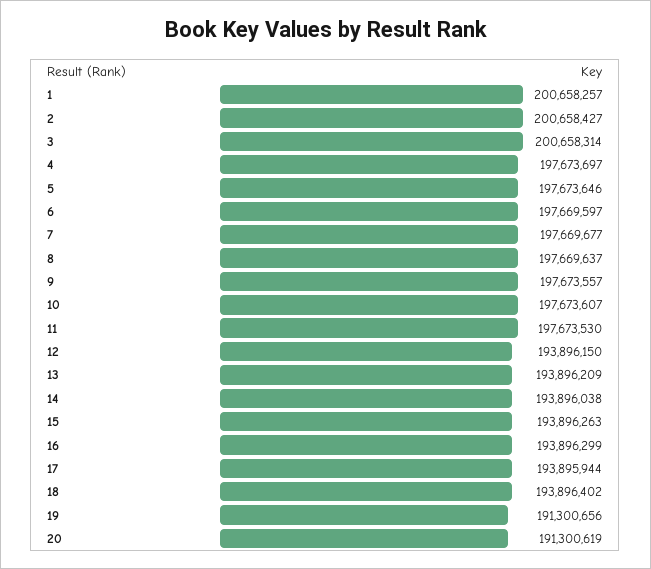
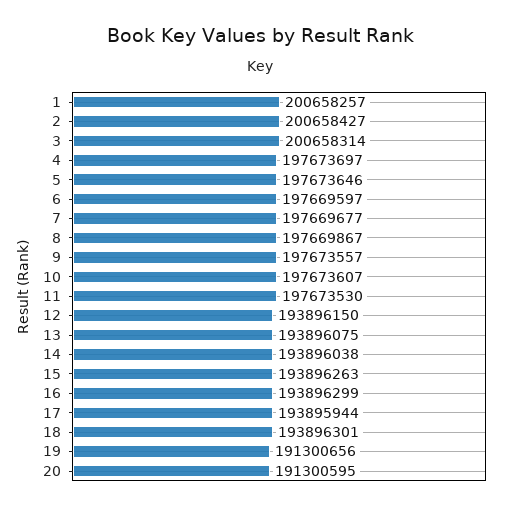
  {
    "1": 200658257,
    "2": 200658427,
    "3": 200658314,
    "4": 197673697,
    "5": 197673646,
    "6": 197669597,
    "7": 197669677,
-   "8": 197669637,
+   "8": 197669867,
    "9": 197673557,
    "10": 197673607,
    "11": 197673530,
    "12": 193896150,
-   "13": 193896209,
+   "13": 193896075,
    "14": 193896038,
    "15": 193896263,
    "16": 193896299,
    "17": 193895944,
-   "18": 193896402,
+   "18": 193896301,
    "19": 191300656,
-   "20": 191300619
+   "20": 191300595
  }

